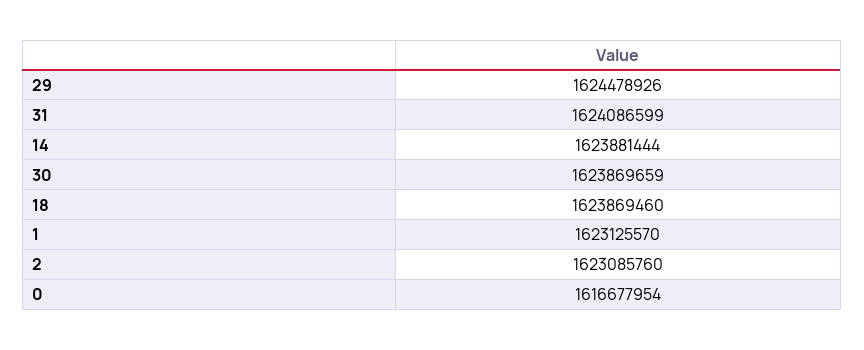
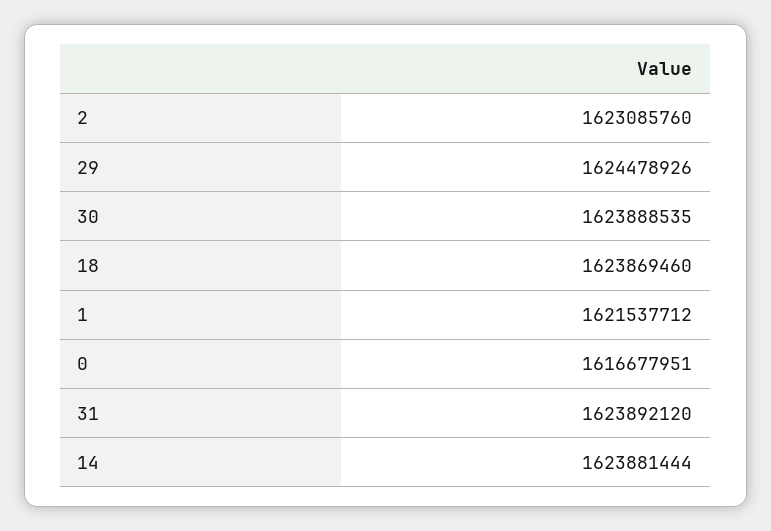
  {
    "29": 1624478926,
-   "31": 1624086599,
+   "31": 1623892120,
    "14": 1623881444,
-   "30": 1623869659,
+   "30": 1623888535,
    "18": 1623869460,
-   "1": 1623125570,
+   "1": 1621537712,
    "2": 1623085760,
-   "0": 1616677954
+   "0": 1616677951
  }

